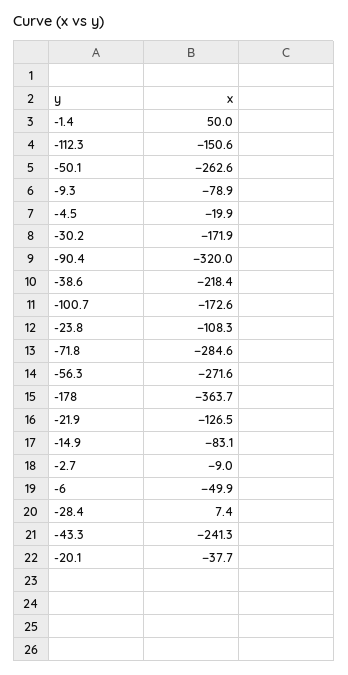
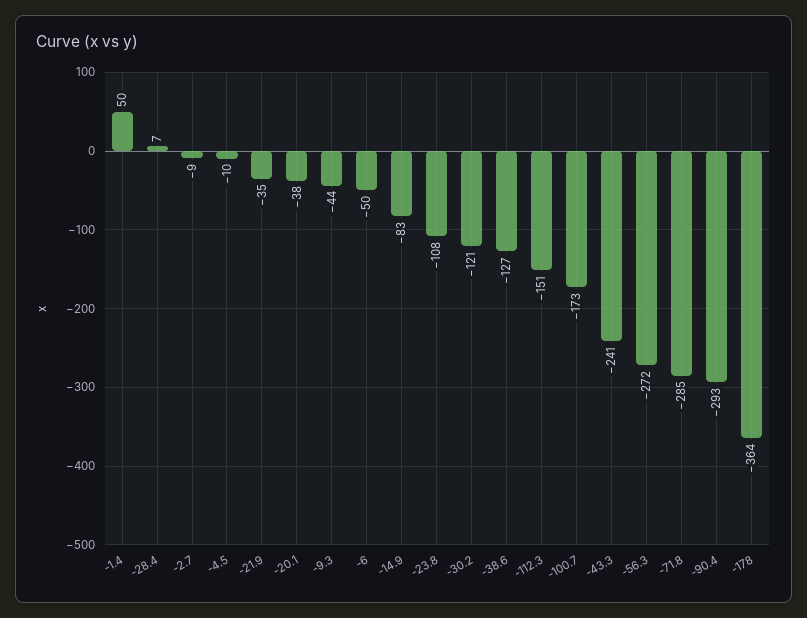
  {
    "-1.4": 50,
    "-112.3": -150.6,
-   "-50.1": -262.6,
-   "-9.3": -78.9,
+   "-9.3": -44,
-   "-4.5": -19.9,
+   "-4.5": -10,
-   "-30.2": -171.9,
+   "-30.2": -121,
-   "-90.4": -320,
+   "-90.4": -293,
-   "-38.6": -218.4,
+   "-38.6": -127,
    "-100.7": -172.6,
    "-23.8": -108.3,
    "-71.8": -284.6,
    "-56.3": -271.6,
    "-178": -363.7,
-   "-21.9": -126.5,
+   "-21.9": -35,
    "-14.9": -83.1,
    "-2.7": -9,
    "-6": -49.9,
    "-28.4": 7.4,
    "-43.3": -241.3,
    "-20.1": -37.7
  }

